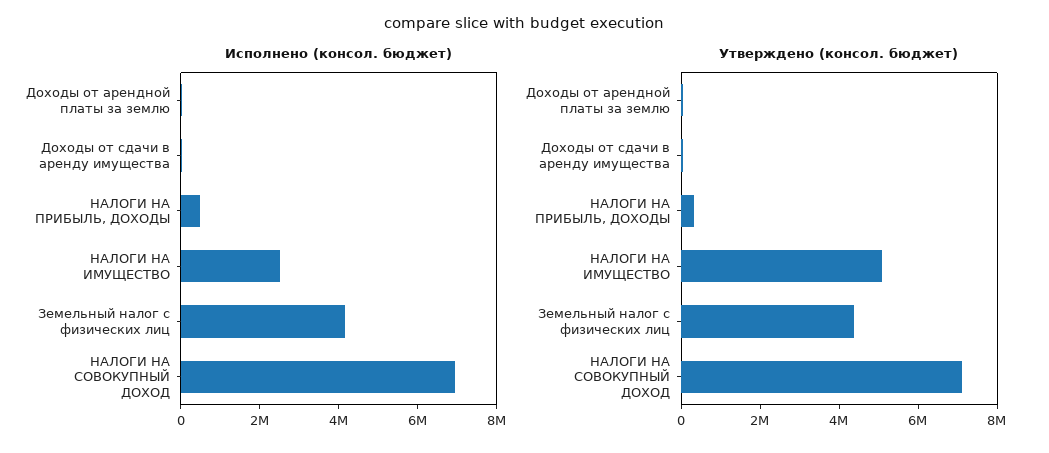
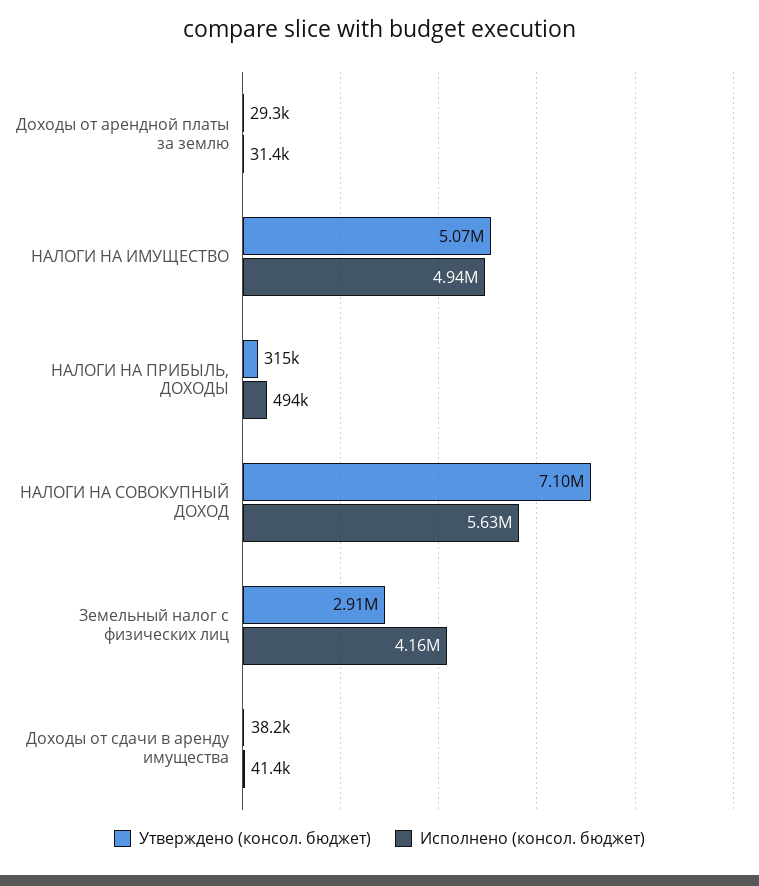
  {
    "Исполнено (консол. бюджет)": {
      "Доходы от арендной платы за землю": 31400,
      "Доходы от сдачи в аренду имущества": 41400,
      "НАЛОГИ НА ПРИБЫЛЬ, ДОХОДЫ": 494000,
-     "НАЛОГИ НА ИМУЩЕСТВО": 2500000,
+     "НАЛОГИ НА ИМУЩЕСТВО": 4940000,
      "Земельный налог с физических лиц": 4160000,
-     "НАЛОГИ НА СОВОКУПНЫЙ ДОХОД": 7000000
+     "НАЛОГИ НА СОВОКУПНЫЙ ДОХОД": 5630000
    },
    "Утверждено (консол. бюджет)": {
      "Доходы от арендной платы за землю": 29300,
      "Доходы от сдачи в аренду имущества": 38200,
      "НАЛОГИ НА ПРИБЫЛЬ, ДОХОДЫ": 315000,
      "НАЛОГИ НА ИМУЩЕСТВО": 5070000,
-     "Земельный налог с физических лиц": 4500000,
+     "Земельный налог с физических лиц": 2910000,
      "НАЛОГИ НА СОВОКУПНЫЙ ДОХОД": 7100000
    }
  }

